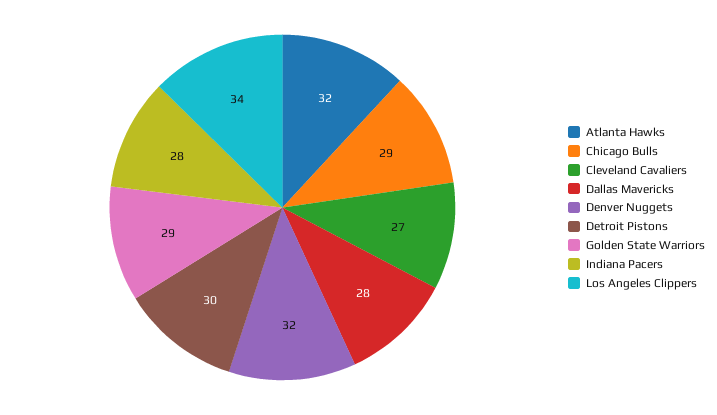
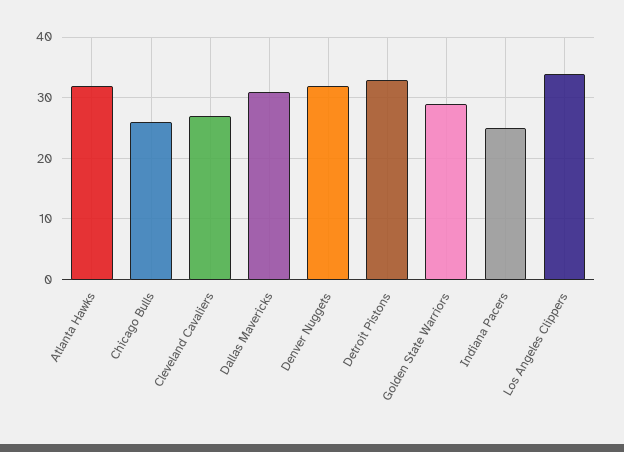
  {
    "Atlanta Hawks": 32,
-   "Chicago Bulls": 29,
+   "Chicago Bulls": 26,
    "Cleveland Cavaliers": 27,
-   "Dallas Mavericks": 28,
+   "Dallas Mavericks": 31,
    "Denver Nuggets": 32,
-   "Detroit Pistons": 30,
+   "Detroit Pistons": 33,
    "Golden State Warriors": 29,
-   "Indiana Pacers": 28,
+   "Indiana Pacers": 25,
    "Los Angeles Clippers": 34
  }

